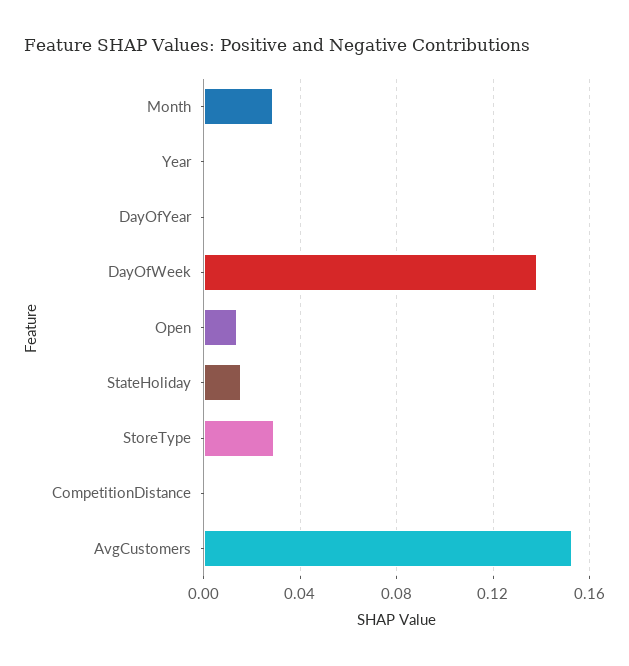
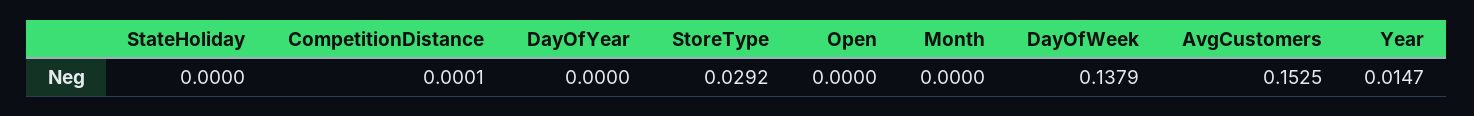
  {
-   "Month": 0.03,
+   "Month": 0,
-   "Year": 0,
+   "Year": 0.0147,
    "DayOfYear": 0,
    "DayOfWeek": 0.1379,
-   "Open": 0.015,
+   "Open": 0,
-   "StateHoliday": 0.015,
+   "StateHoliday": 0,
    "StoreType": 0.0292,
    "CompetitionDistance": 0.0001,
    "AvgCustomers": 0.1525
  }

